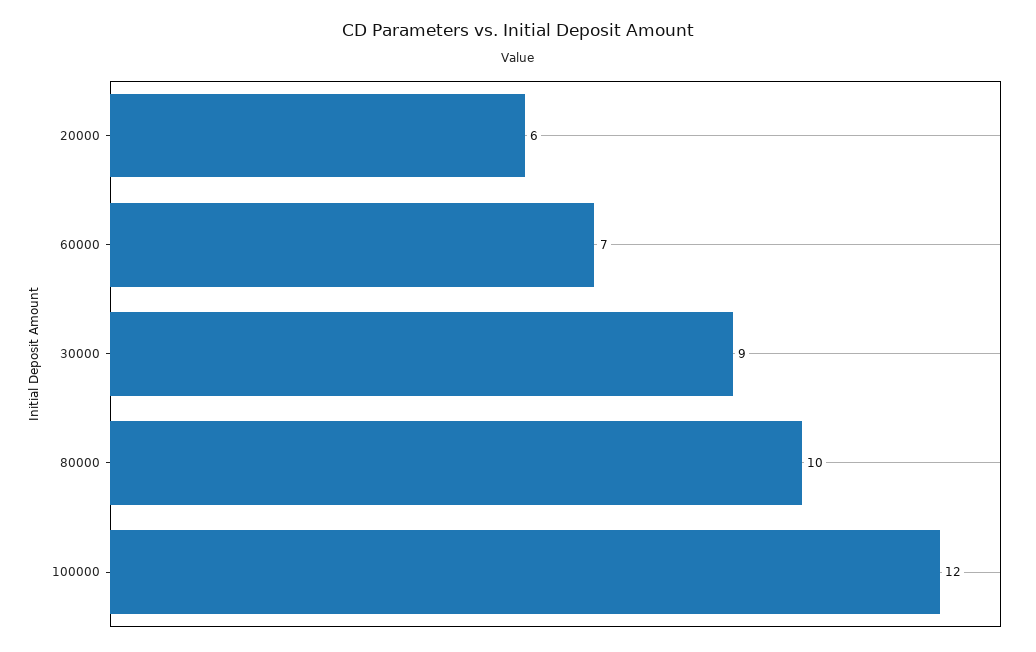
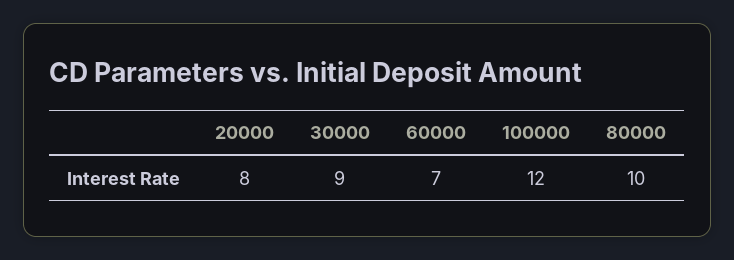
  {
-   "20000": 6,
+   "20000": 8,
    "60000": 7,
    "30000": 9,
    "80000": 10,
    "100000": 12
  }

